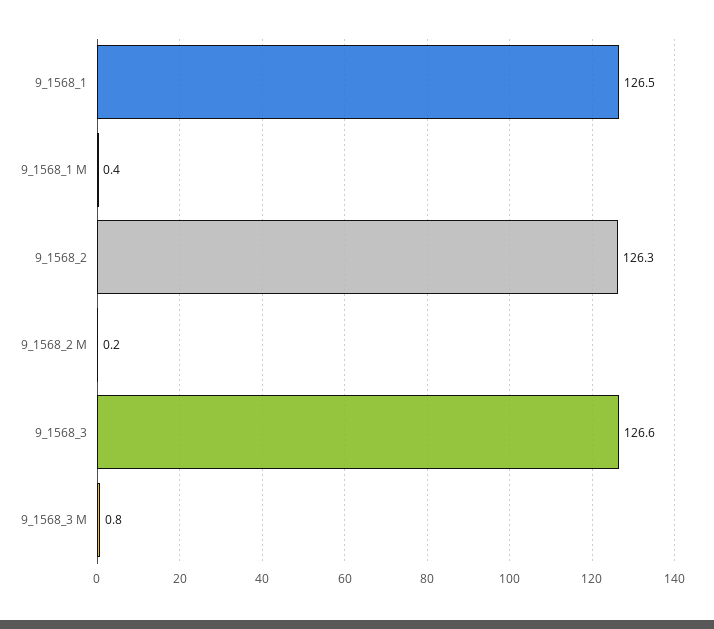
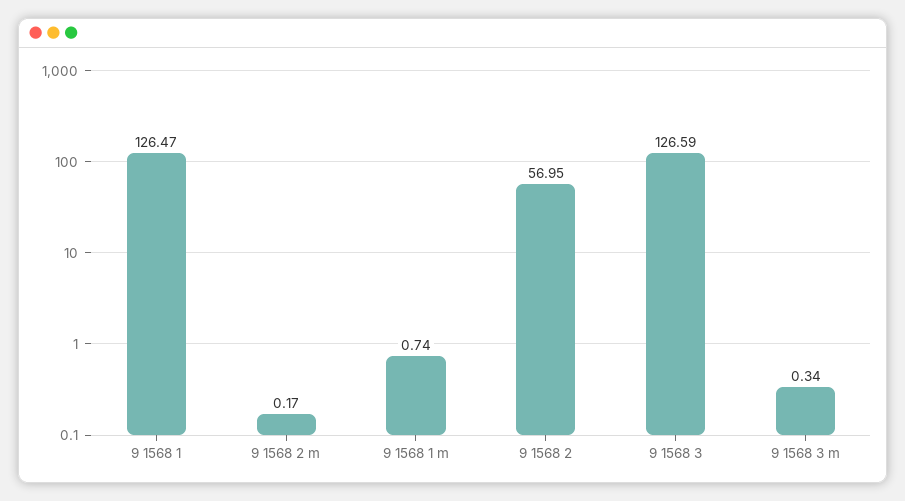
  {
    "9_1568_1": 126.47,
-   "9_1568_1 M": 0.4,
+   "9_1568_1 M": 0.74,
-   "9_1568_2": 126.3,
+   "9_1568_2": 56.95,
    "9_1568_2 M": 0.17,
    "9_1568_3": 126.59,
-   "9_1568_3 M": 0.8
+   "9_1568_3 M": 0.34
  }

